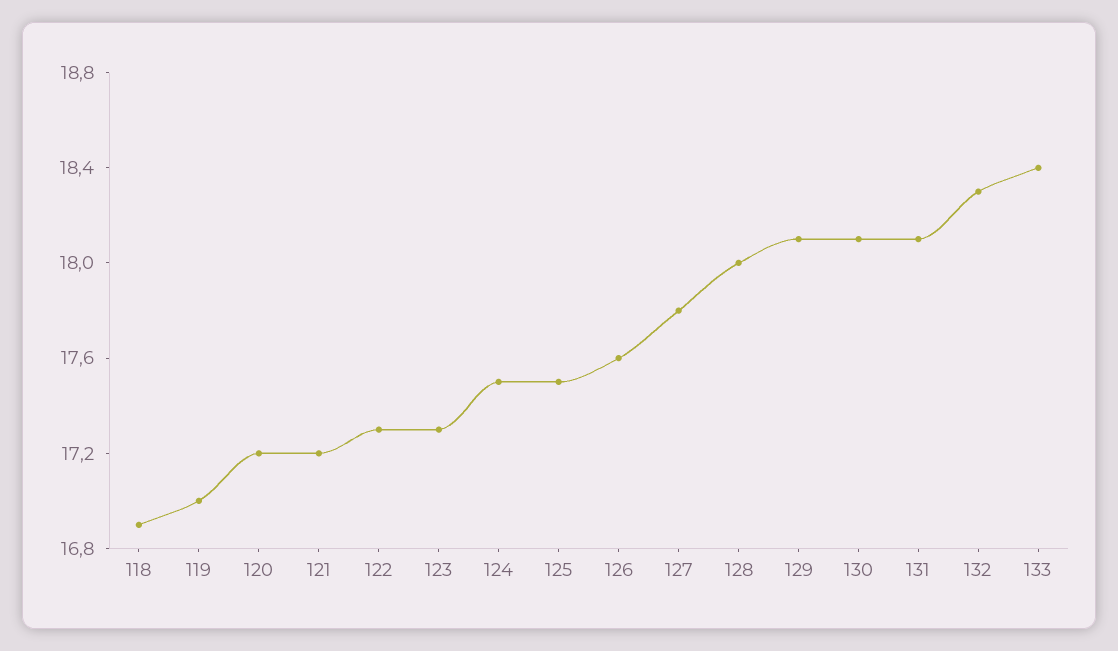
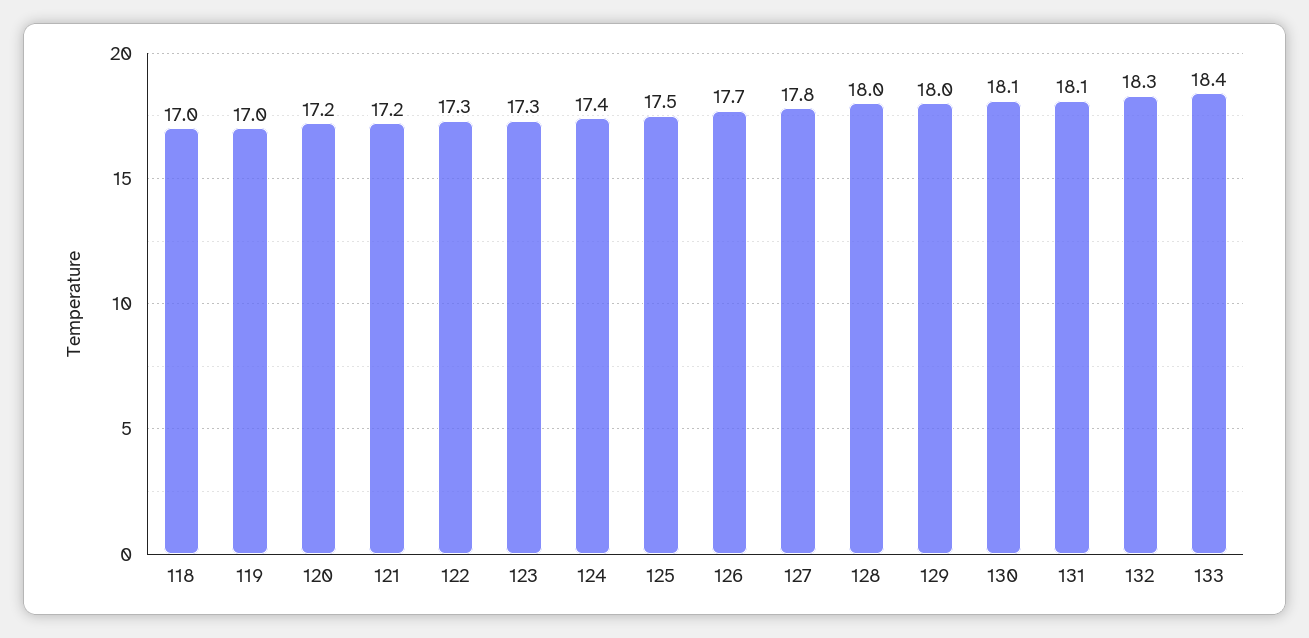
  {
-   "118": 16.9,
+   "118": 17,
    "119": 17,
    "120": 17.2,
    "121": 17.2,
    "122": 17.3,
    "123": 17.3,
-   "124": 17.5,
+   "124": 17.4,
    "125": 17.5,
-   "126": 17.6,
+   "126": 17.7,
    "127": 17.8,
    "128": 18,
-   "129": 18.1,
+   "129": 18,
    "130": 18.1,
    "131": 18.1,
    "132": 18.3,
    "133": 18.4
  }

